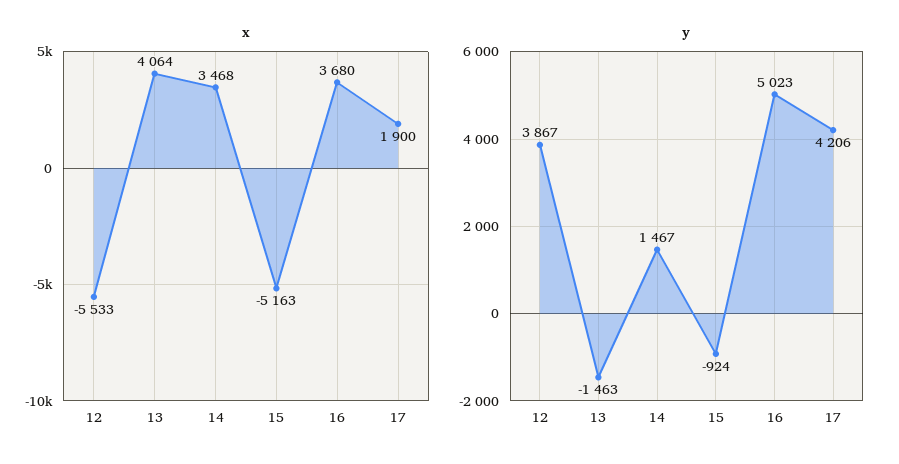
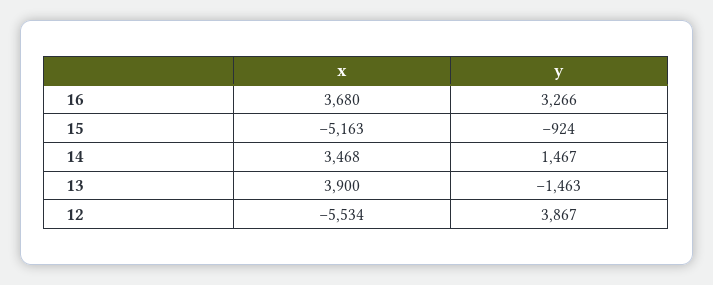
  {
    "x": {
-     "12": -5533,
+     "12": -5534,
-     "13": 4064,
+     "13": 3900,
      "14": 3468,
      "15": -5163,
-     "16": 3680,
+     "16": 3680
-     "17": 1900
    },
    "y": {
      "12": 3867,
      "13": -1463,
      "14": 1467,
      "15": -924,
-     "16": 5023,
+     "16": 3266
-     "17": 4206
    }
  }

